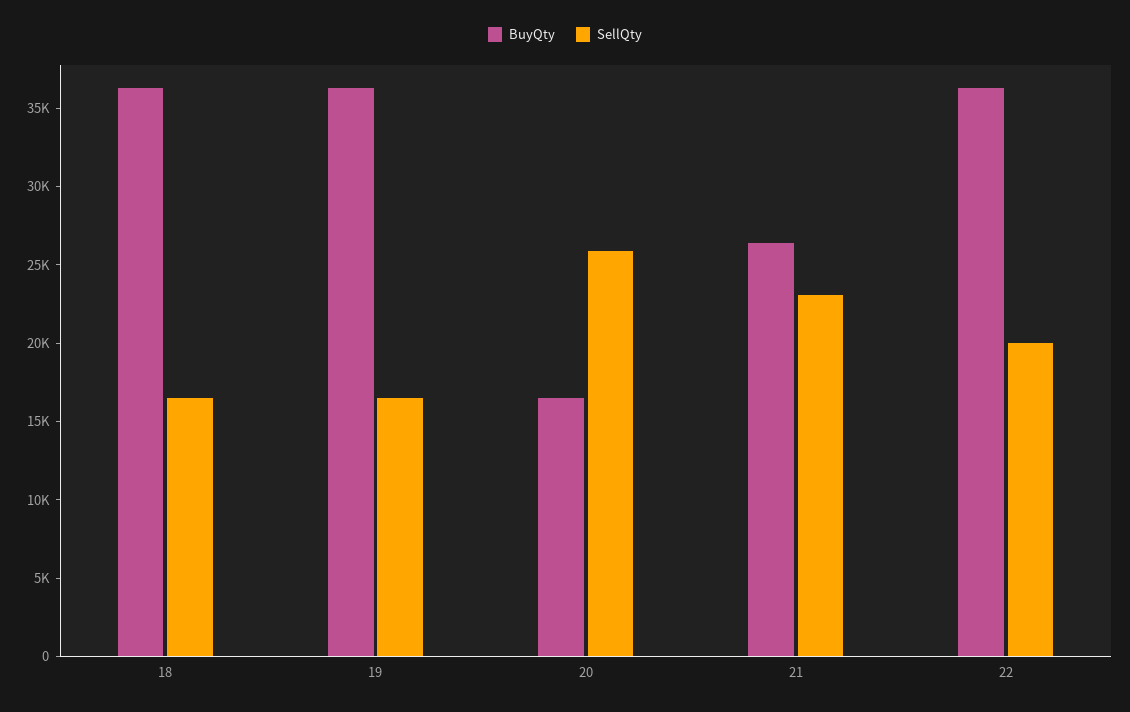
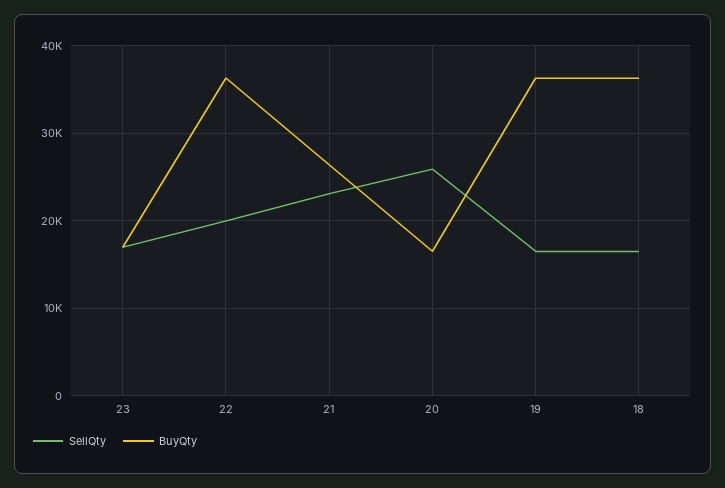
  {
    "BuyQty": {
      "18": 36000,
      "19": 36000,
      "20": 17000,
      "21": 26000,
-     "22": 36000
+     "22": 36000,
+     "23": 17000
    },
    "SellQty": {
      "18": 17000,
      "19": 17000,
      "20": 26000,
      "21": 23000,
-     "22": 20000
+     "22": 20000,
+     "23": 17000
    }
  }

